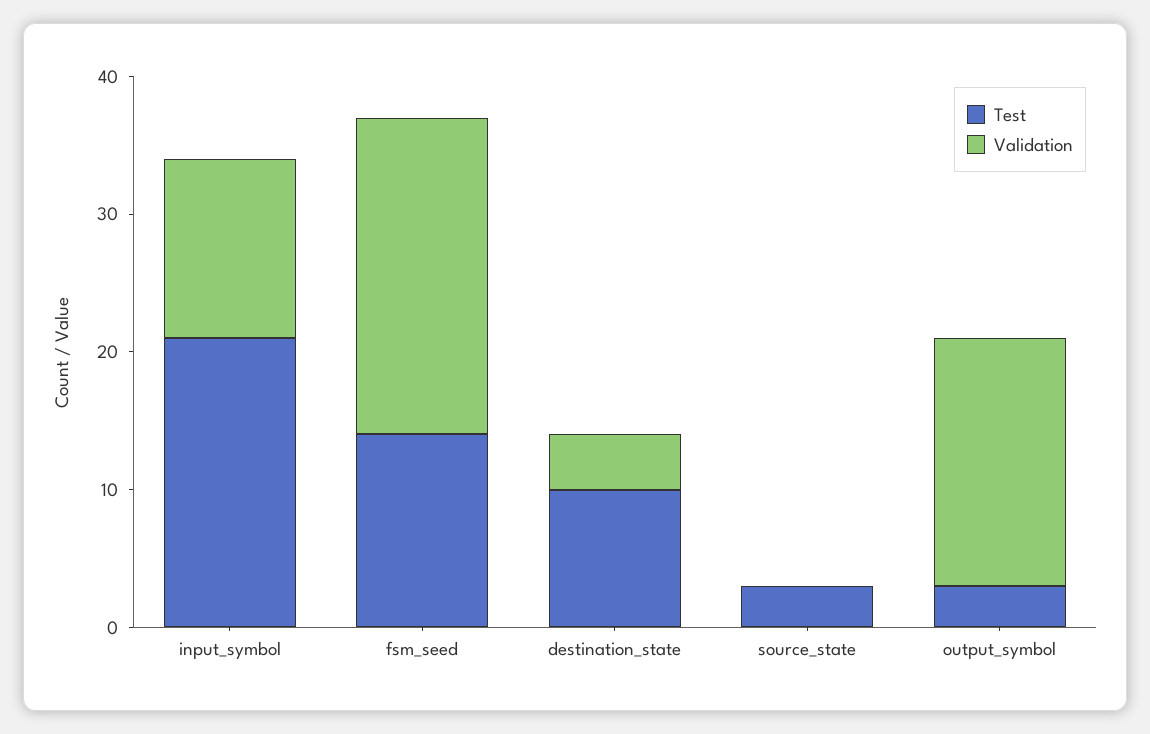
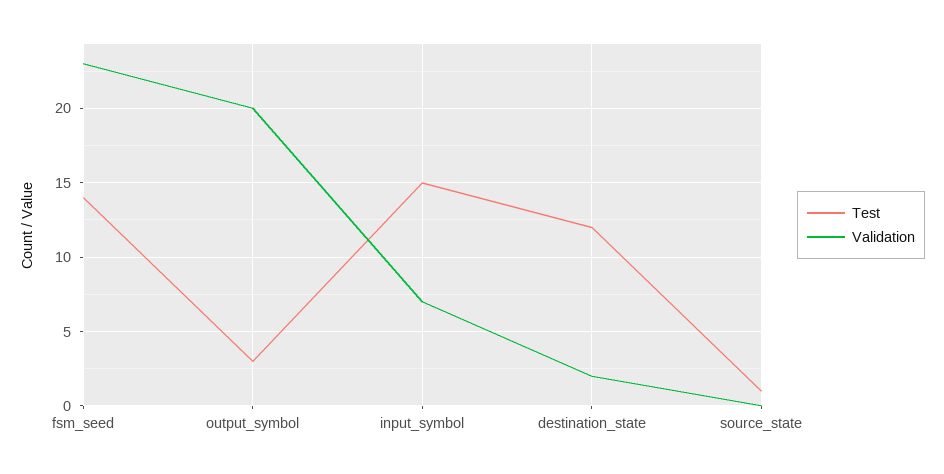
  {
    "Test": {
-     "input_symbol": 21,
+     "input_symbol": 15,
      "fsm_seed": 14,
-     "destination_state": 10,
+     "destination_state": 12,
-     "source_state": 3,
+     "source_state": 1,
      "output_symbol": 3
    },
    "Validation": {
-     "input_symbol": 13,
+     "input_symbol": 7,
      "fsm_seed": 23,
-     "destination_state": 4,
+     "destination_state": 2,
      "source_state": 0,
-     "output_symbol": 18
+     "output_symbol": 20
    }
  }

